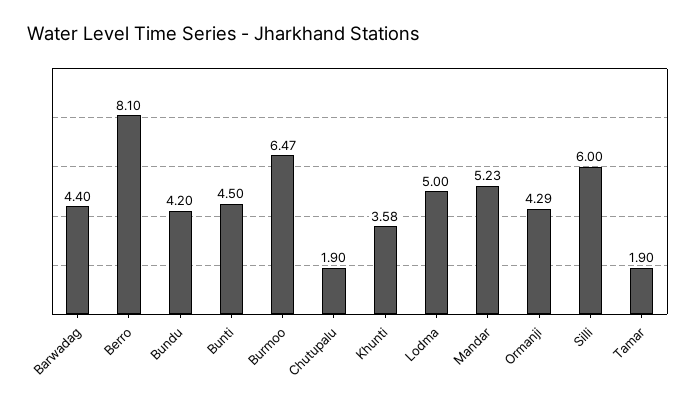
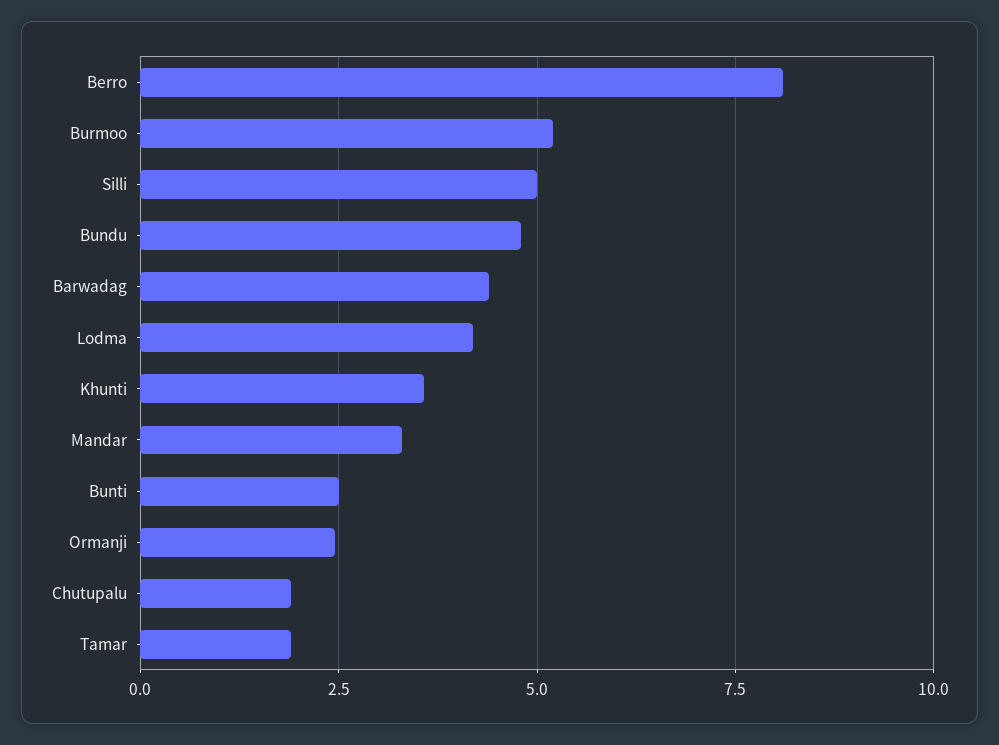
  {
    "Barwadag": 4.4,
    "Berro": 8.1,
-   "Bundu": 4.2,
+   "Bundu": 4.75,
-   "Bunti": 4.5,
+   "Bunti": 2.5,
-   "Burmoo": 6.47,
+   "Burmoo": 5.25,
    "Chutupalu": 1.9,
    "Khunti": 3.58,
-   "Lodma": 5,
+   "Lodma": 4.25,
-   "Mandar": 5.23,
+   "Mandar": 3.25,
-   "Ormanji": 4.29,
+   "Ormanji": 2.5,
-   "Silli": 6,
+   "Silli": 5,
    "Tamar": 1.9
  }

